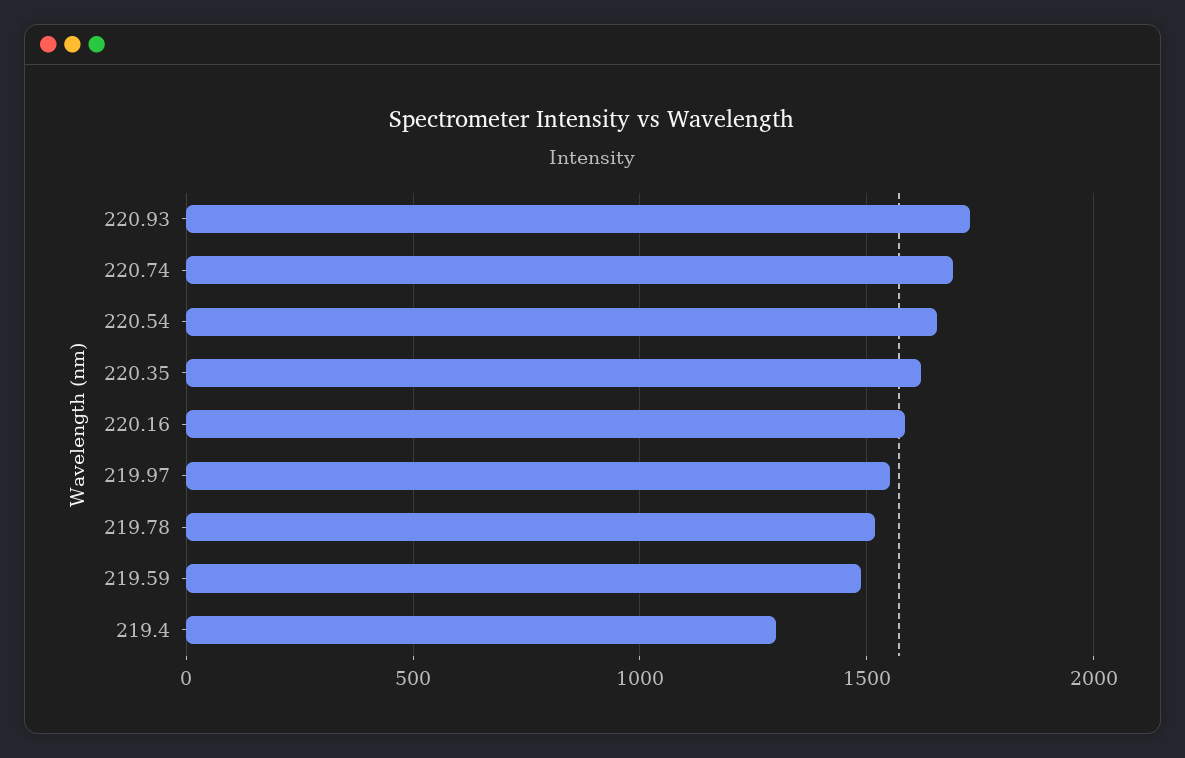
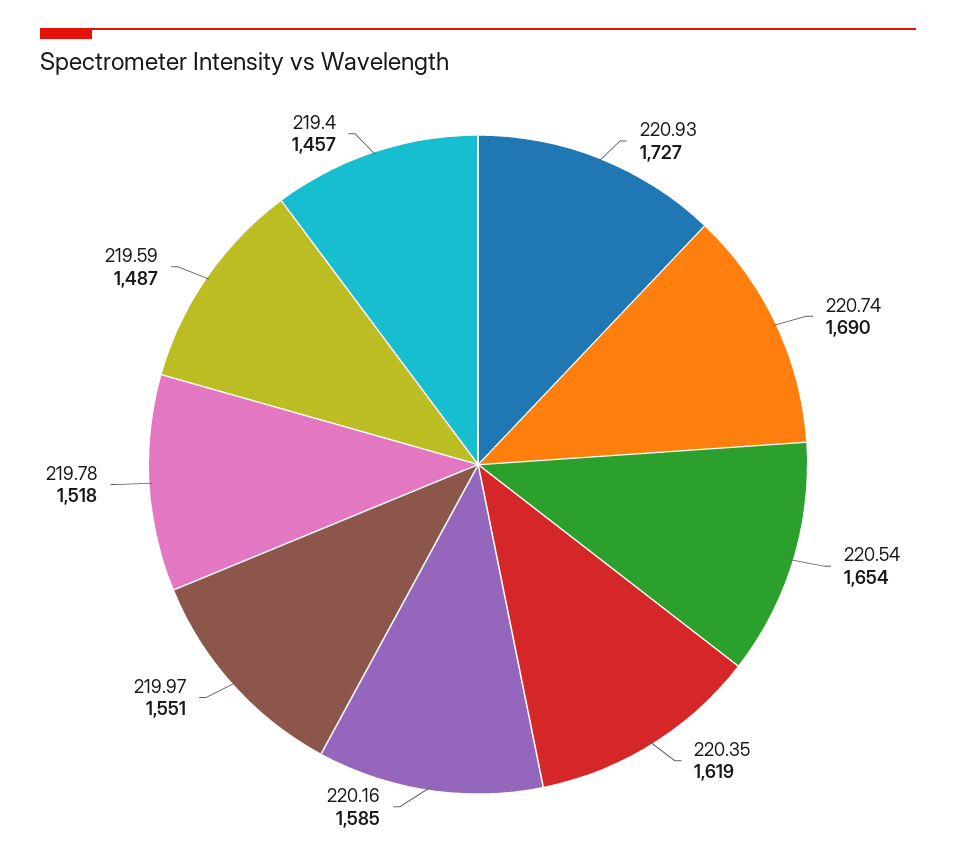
  {
    "220.93": 1727,
    "220.74": 1690,
    "220.54": 1654,
    "220.35": 1619,
    "220.16": 1585,
    "219.97": 1551,
    "219.78": 1518,
    "219.59": 1487,
-   "219.4": 1300
+   "219.4": 1457
  }

